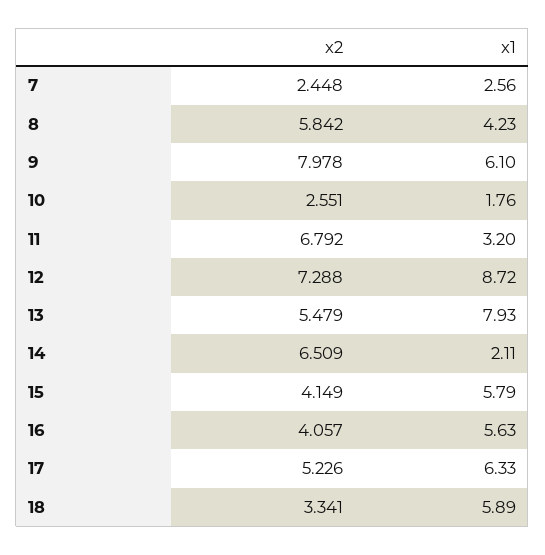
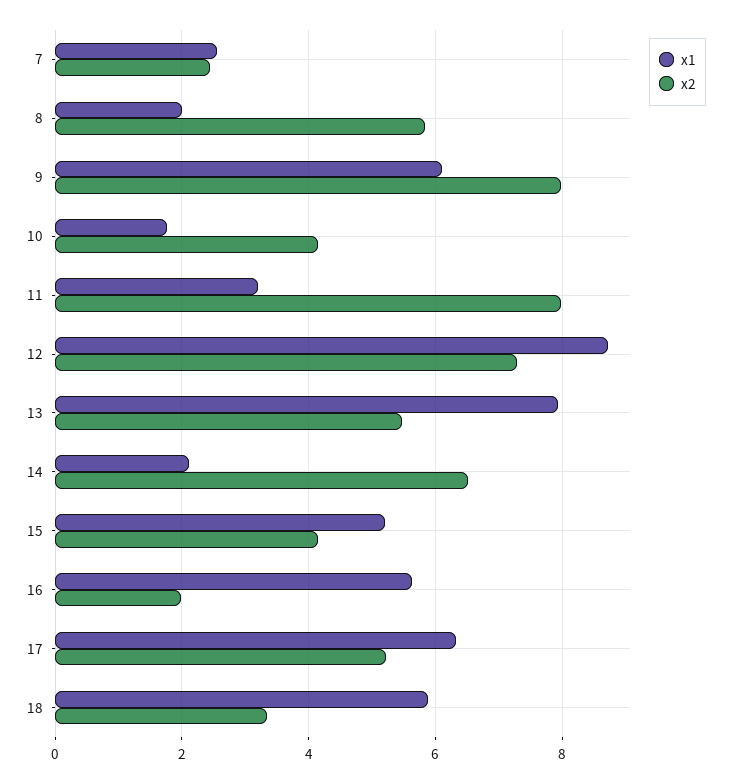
  {
    "x2": {
      "7": 2.448,
      "8": 5.842,
      "9": 7.978,
-     "10": 2.551,
+     "10": 4.2,
-     "11": 6.792,
+     "11": 8,
      "12": 7.288,
      "13": 5.479,
      "14": 6.509,
      "15": 4.149,
-     "16": 4.057,
+     "16": 2,
      "17": 5.226,
      "18": 3.341
    },
    "x1": {
      "7": 2.56,
-     "8": 4.23,
+     "8": 2,
      "9": 6.1,
      "10": 1.76,
      "11": 3.2,
      "12": 8.72,
      "13": 7.93,
      "14": 2.11,
-     "15": 5.79,
+     "15": 5.2,
      "16": 5.63,
      "17": 6.33,
      "18": 5.89
    }
  }

